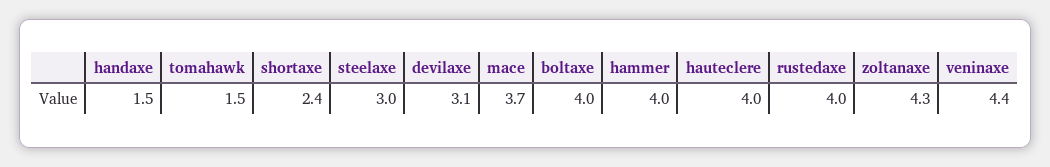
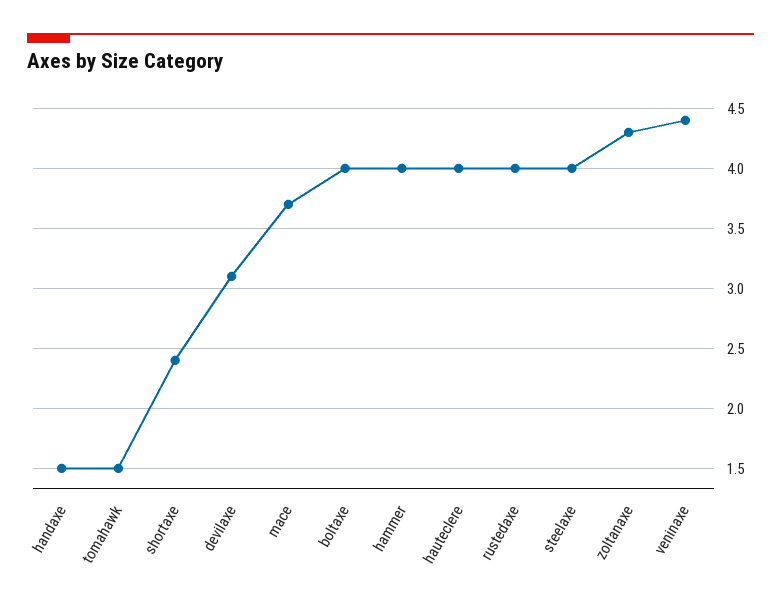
  {
    "handaxe": 1.5,
    "tomahawk": 1.5,
    "shortaxe": 2.4,
-   "steelaxe": 3,
+   "steelaxe": 4,
    "devilaxe": 3.1,
    "mace": 3.7,
    "boltaxe": 4,
    "hammer": 4,
    "hauteclere": 4,
    "rustedaxe": 4,
    "zoltanaxe": 4.3,
    "veninaxe": 4.4
  }

